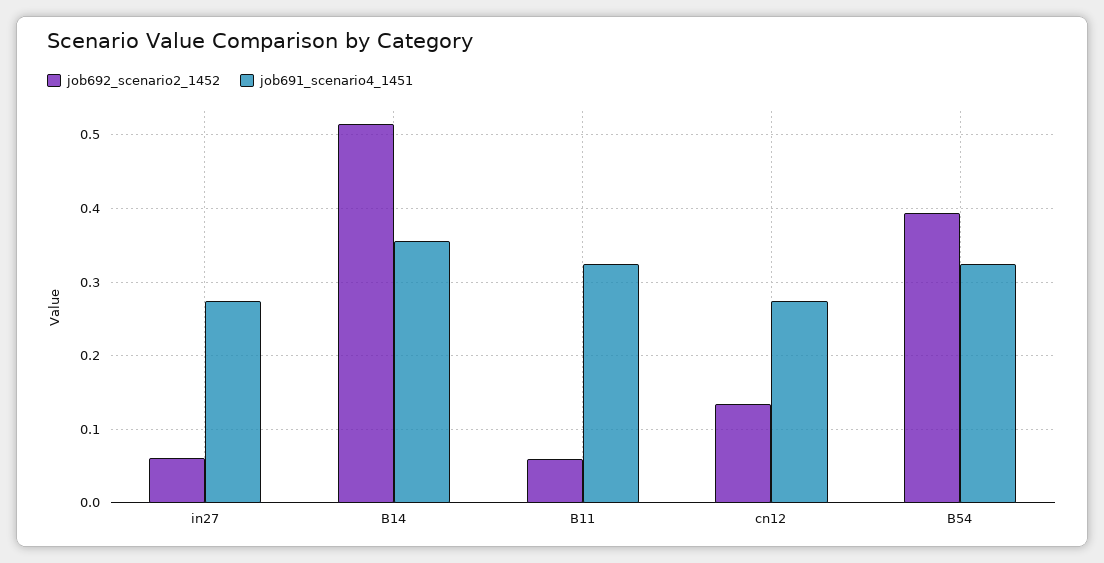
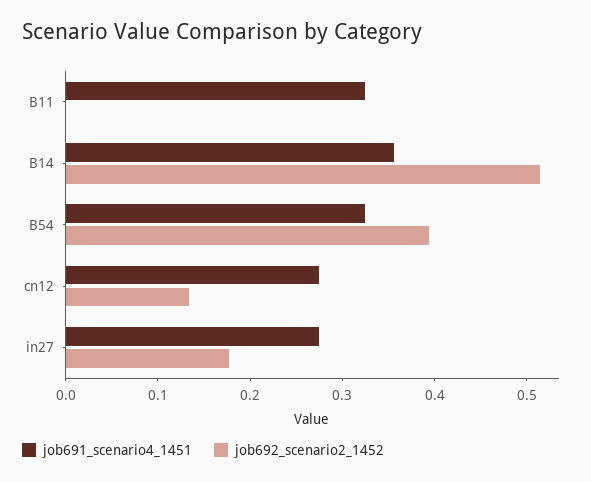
  {
    "job692_scenario2_1452": {
-     "in27": 0.06,
+     "in27": 0.18,
      "B14": 0.51,
-     "B11": 0.06,
+     "B11": 0,
      "cn12": 0.13,
      "B54": 0.39
    },
    "job691_scenario4_1451": {
      "in27": 0.27,
      "B14": 0.36,
      "B11": 0.32,
      "cn12": 0.27,
      "B54": 0.32
    }
  }

